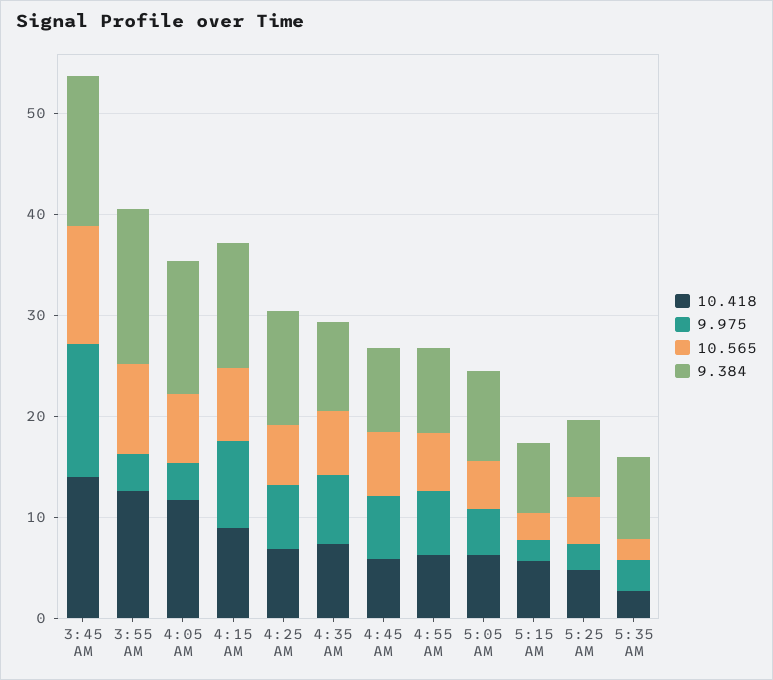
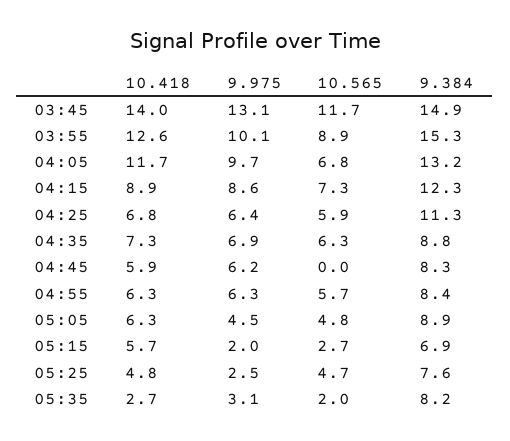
  {
    "10.418": {
      "3:45 AM": 14,
      "3:55 AM": 12.6,
      "4:05 AM": 11.7,
      "4:15 AM": 8.9,
      "4:25 AM": 6.8,
      "4:35 AM": 7.3,
      "4:45 AM": 5.9,
      "4:55 AM": 6.3,
      "5:05 AM": 6.3,
      "5:15 AM": 5.7,
      "5:25 AM": 4.8,
      "5:35 AM": 2.7
    },
    "9.975": {
      "3:45 AM": 13.1,
-     "3:55 AM": 4,
+     "3:55 AM": 10.1,
-     "4:05 AM": 4,
+     "4:05 AM": 9.7,
      "4:15 AM": 8.6,
      "4:25 AM": 6.4,
      "4:35 AM": 6.9,
      "4:45 AM": 6.2,
      "4:55 AM": 6.3,
      "5:05 AM": 4.5,
      "5:15 AM": 2,
      "5:25 AM": 2.5,
      "5:35 AM": 3.1
    },
    "10.565": {
      "3:45 AM": 11.7,
      "3:55 AM": 8.9,
      "4:05 AM": 6.8,
      "4:15 AM": 7.3,
      "4:25 AM": 5.9,
      "4:35 AM": 6.3,
-     "4:45 AM": 6,
+     "4:45 AM": 0,
      "4:55 AM": 5.7,
      "5:05 AM": 4.8,
      "5:15 AM": 2.7,
      "5:25 AM": 4.7,
      "5:35 AM": 2
    },
    "9.384": {
      "3:45 AM": 14.9,
      "3:55 AM": 15.3,
      "4:05 AM": 13.2,
      "4:15 AM": 12.3,
      "4:25 AM": 11.3,
      "4:35 AM": 8.8,
      "4:45 AM": 8.3,
      "4:55 AM": 8.4,
      "5:05 AM": 8.9,
      "5:15 AM": 6.9,
      "5:25 AM": 7.6,
      "5:35 AM": 8.2
    }
  }

